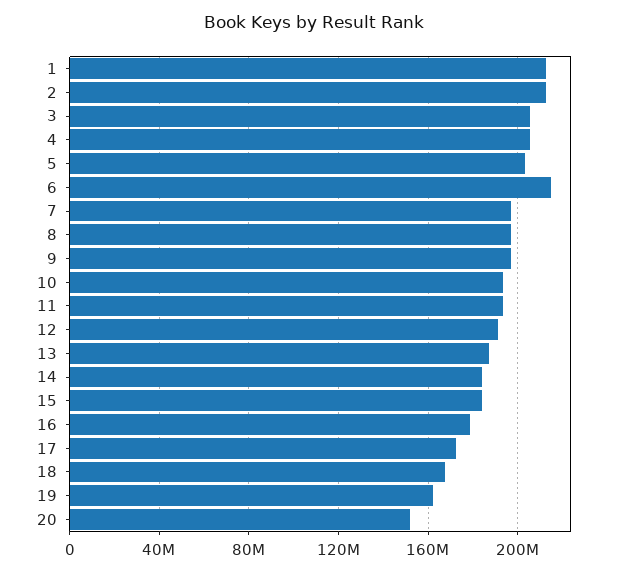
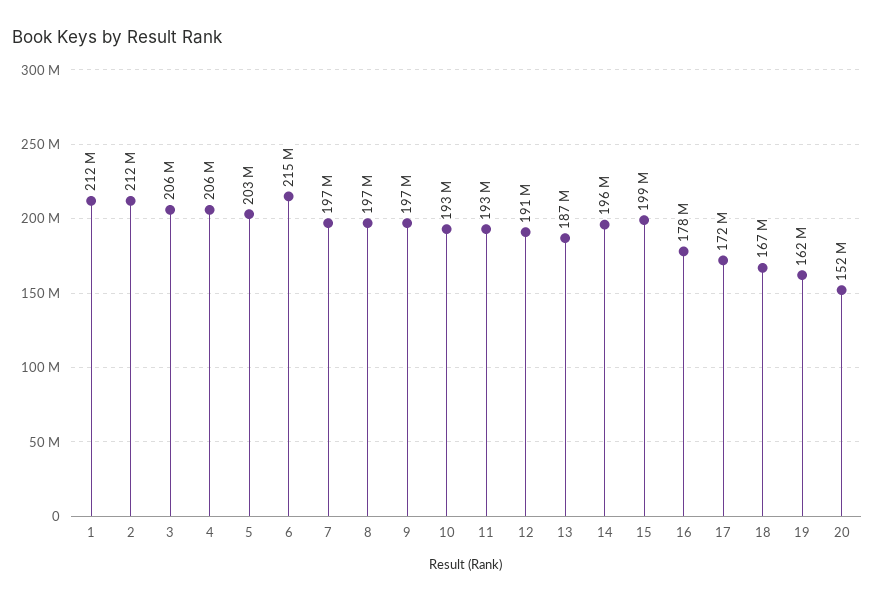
  {
    "1": 212000000,
    "2": 212000000,
    "3": 206000000,
    "4": 206000000,
    "5": 203000000,
    "6": 215000000,
    "7": 197000000,
    "8": 197000000,
    "9": 197000000,
    "10": 193000000,
    "11": 193000000,
    "12": 191000000,
    "13": 187000000,
-   "14": 185000000,
+   "14": 196000000,
-   "15": 185000000,
+   "15": 199000000,
    "16": 178000000,
    "17": 172000000,
    "18": 167000000,
    "19": 162000000,
    "20": 152000000
  }

